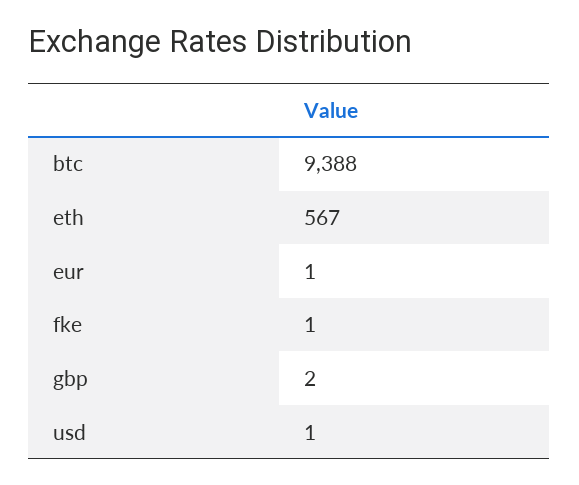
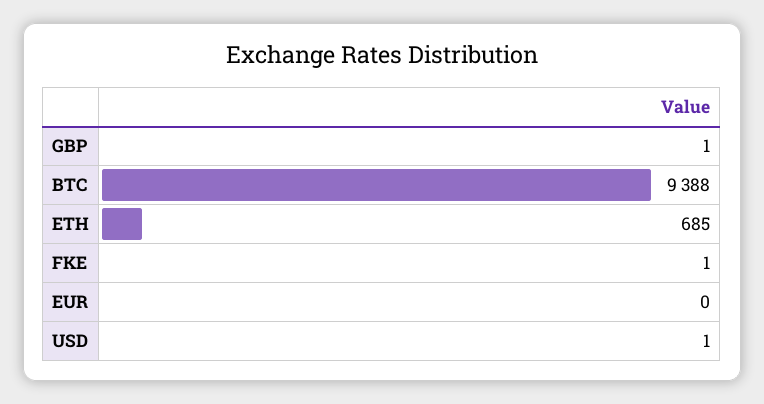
  {
    "btc": 9388,
-   "eth": 567,
+   "eth": 685,
-   "eur": 1,
+   "eur": 0,
    "fke": 1,
-   "gbp": 2,
+   "gbp": 1,
    "usd": 1
  }

